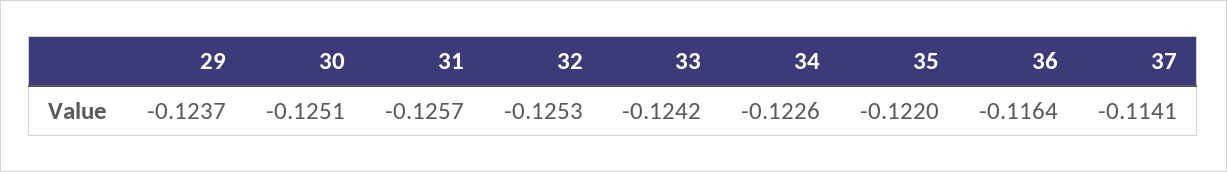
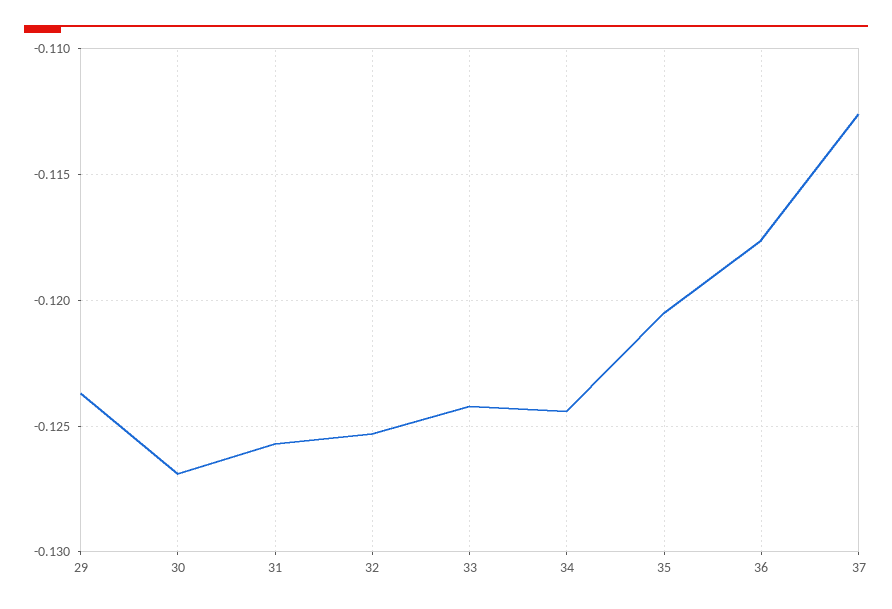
  {
    "29": -0.1237,
-   "30": -0.1251,
+   "30": -0.127,
    "31": -0.1257,
    "32": -0.1253,
    "33": -0.1242,
-   "34": -0.1226,
+   "34": -0.1245,
-   "35": -0.122,
+   "35": -0.1205,
-   "36": -0.1164,
+   "36": -0.1175,
-   "37": -0.1141
+   "37": -0.1125
  }

